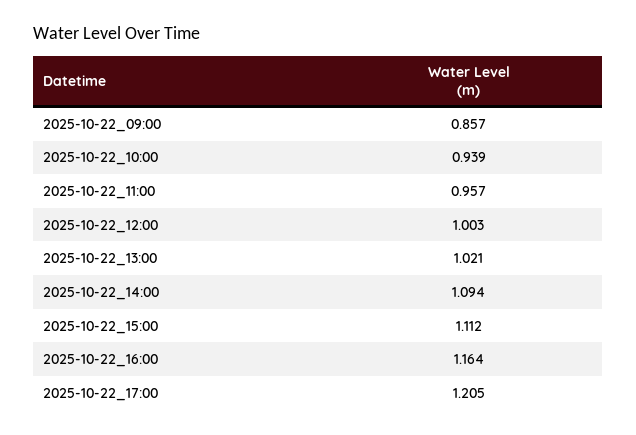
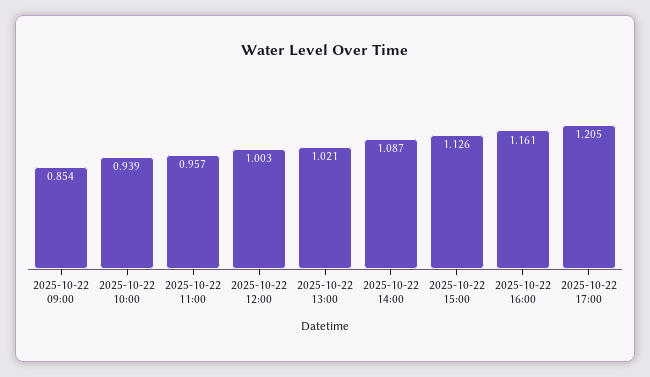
  {
-   "2025-10-22_09:00": 0.857,
+   "2025-10-22_09:00": 0.854,
    "2025-10-22_10:00": 0.939,
    "2025-10-22_11:00": 0.957,
    "2025-10-22_12:00": 1.003,
    "2025-10-22_13:00": 1.021,
-   "2025-10-22_14:00": 1.094,
+   "2025-10-22_14:00": 1.087,
-   "2025-10-22_15:00": 1.112,
+   "2025-10-22_15:00": 1.126,
-   "2025-10-22_16:00": 1.164,
+   "2025-10-22_16:00": 1.161,
    "2025-10-22_17:00": 1.205
  }

